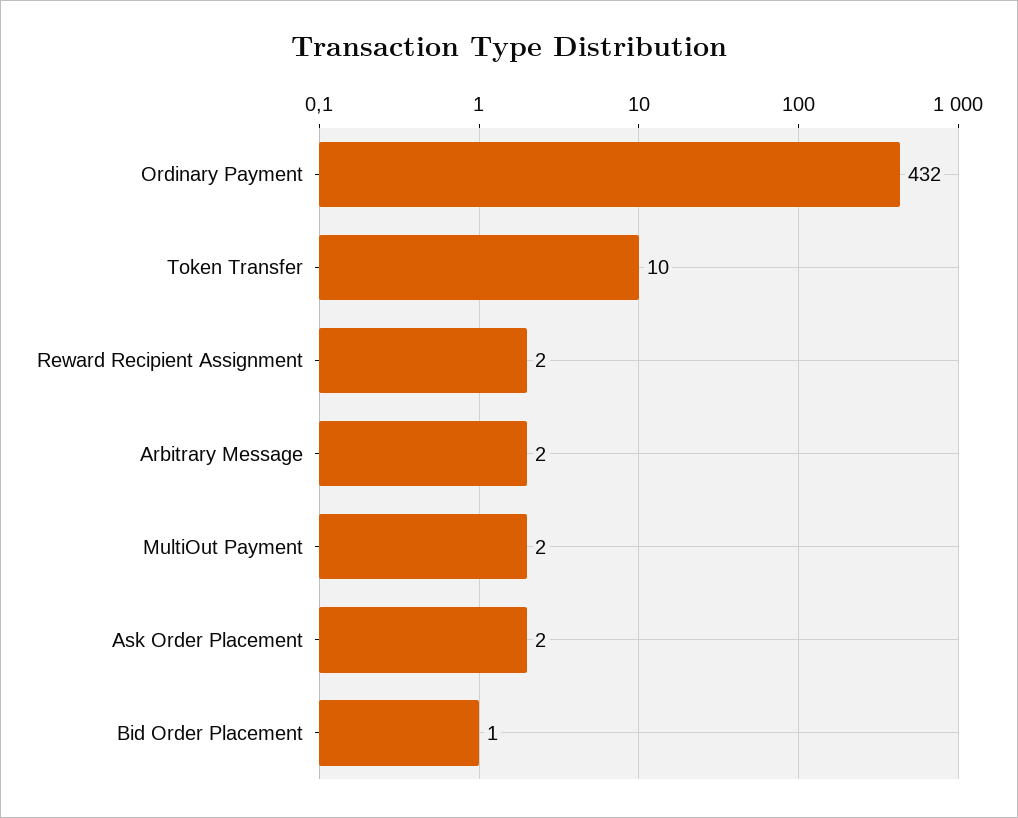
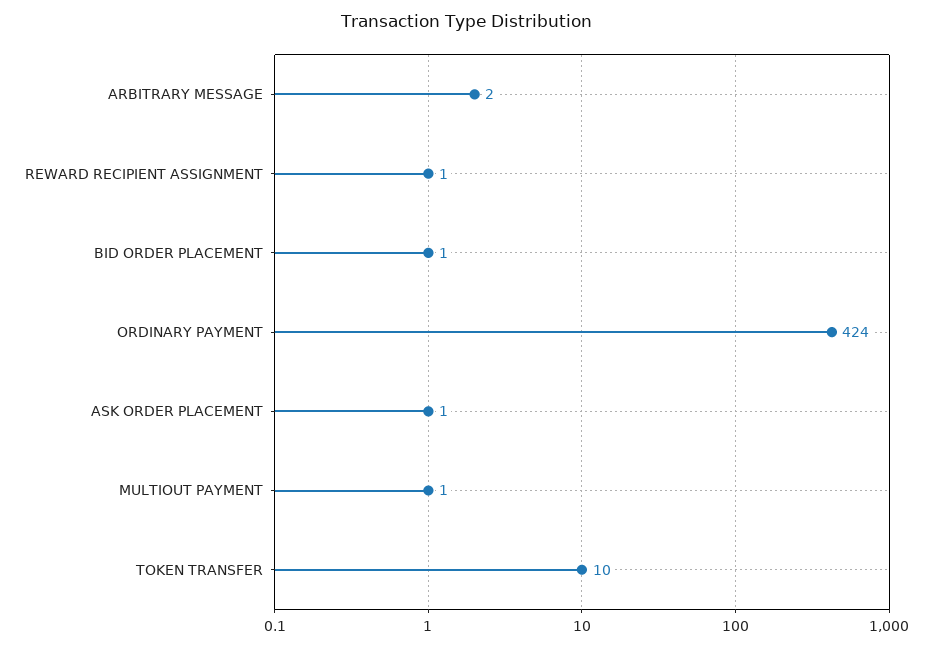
  {
-   "Ordinary Payment": 432,
+   "Ordinary Payment": 424,
    "Token Transfer": 10,
-   "Reward Recipient Assignment": 2,
+   "Reward Recipient Assignment": 1,
    "Arbitrary Message": 2,
-   "MultiOut Payment": 2,
+   "MultiOut Payment": 1,
-   "Ask Order Placement": 2,
+   "Ask Order Placement": 1,
    "Bid Order Placement": 1
  }

